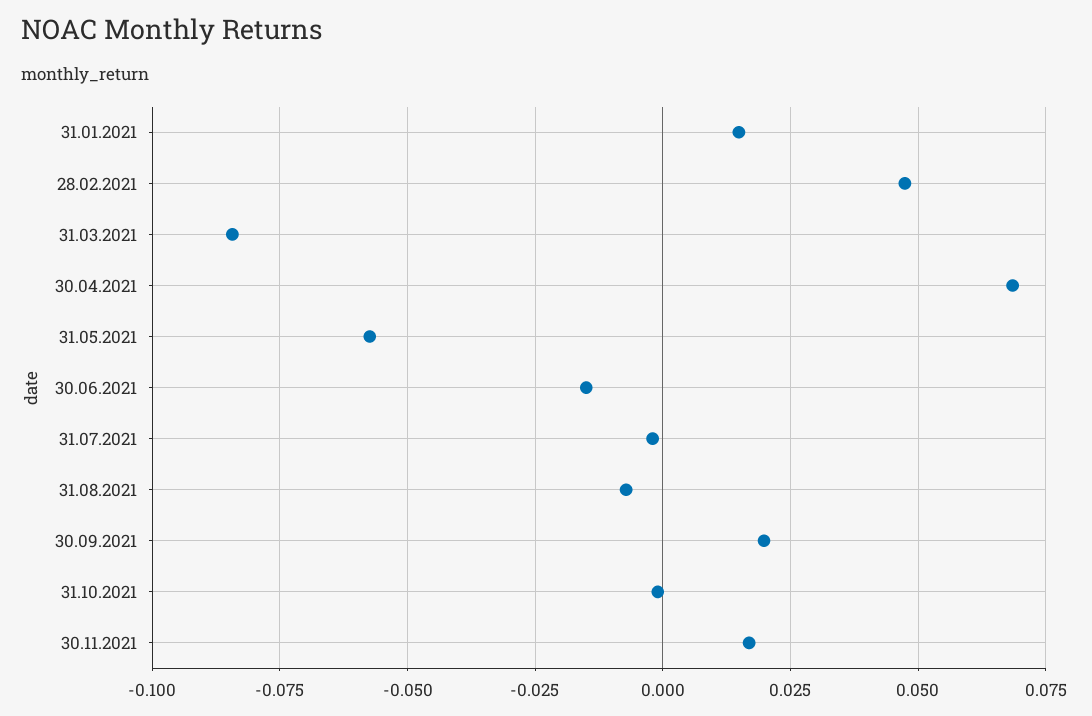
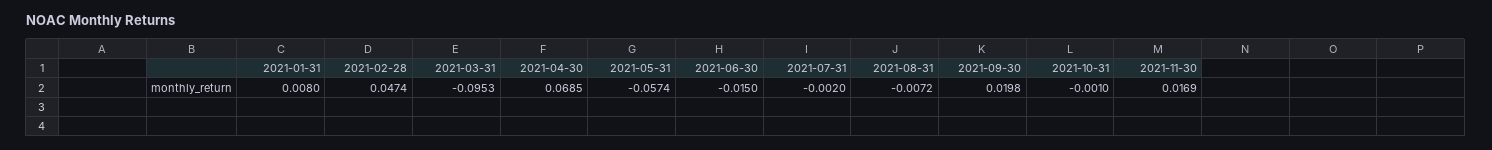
  {
-   "31.01.2021": 0.015,
+   "31.01.2021": 0.008,
    "28.02.2021": 0.0474,
-   "31.03.2021": -0.085,
+   "31.03.2021": -0.0953,
    "30.04.2021": 0.0685,
    "31.05.2021": -0.0574,
    "30.06.2021": -0.015,
    "31.07.2021": -0.002,
    "31.08.2021": -0.0072,
    "30.09.2021": 0.0198,
    "31.10.2021": -0.001,
    "30.11.2021": 0.0169
  }

